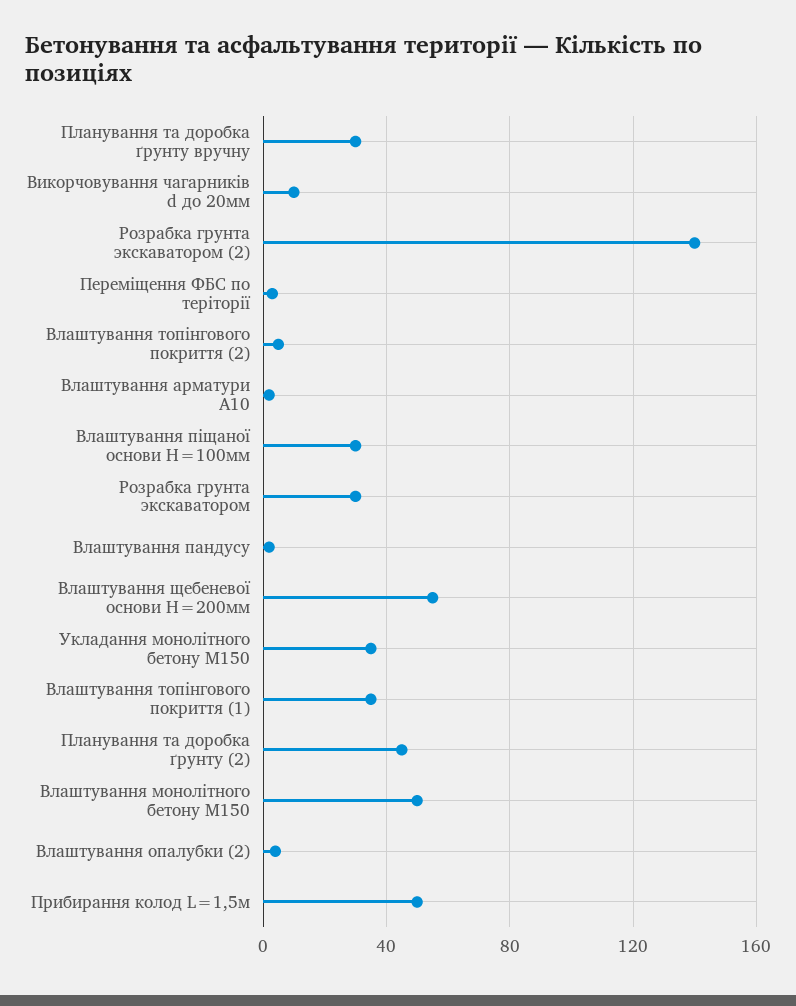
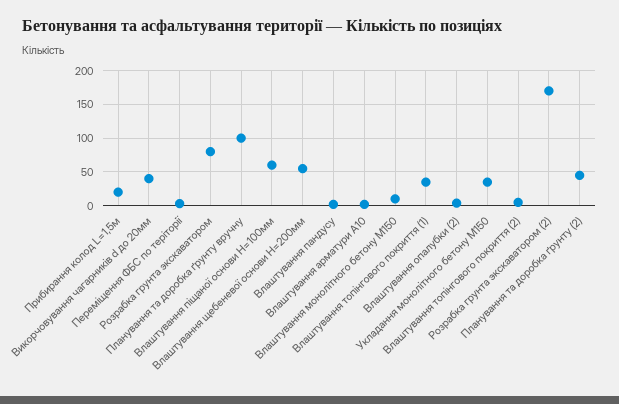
  {
-   "Планування та доробка ґрунту вручну": 30,
+   "Планування та доробка ґрунту вручну": 100,
-   "Викорчовування чагарників d до 20мм": 10,
+   "Викорчовування чагарників d до 20мм": 40,
-   "Розрабка грунта экскаватором (2)": 140,
+   "Розрабка грунта экскаватором (2)": 170,
    "Переміщення ФБС по теріторії": 5,
    "Влаштування топінгового покриття (2)": 5,
    "Влаштування арматури А10": 0,
-   "Влаштування піщаної основи Н=100мм": 30,
+   "Влаштування піщаної основи Н=100мм": 60,
-   "Розрабка грунта экскаватором": 30,
+   "Розрабка грунта экскаватором": 80,
    "Влаштування пандусу": 0,
    "Влаштування щебеневої основи Н=200мм": 55,
    "Укладання монолітного бетону М150": 35,
    "Влаштування топінгового покриття (1)": 35,
    "Планування та доробка ґрунту (2)": 45,
-   "Влаштування монолітного бетону М150": 50,
+   "Влаштування монолітного бетону М150": 10,
    "Влаштування опалубки (2)": 5,
-   "Прибирання колод L=1,5м": 50
+   "Прибирання колод L=1,5м": 20
  }

